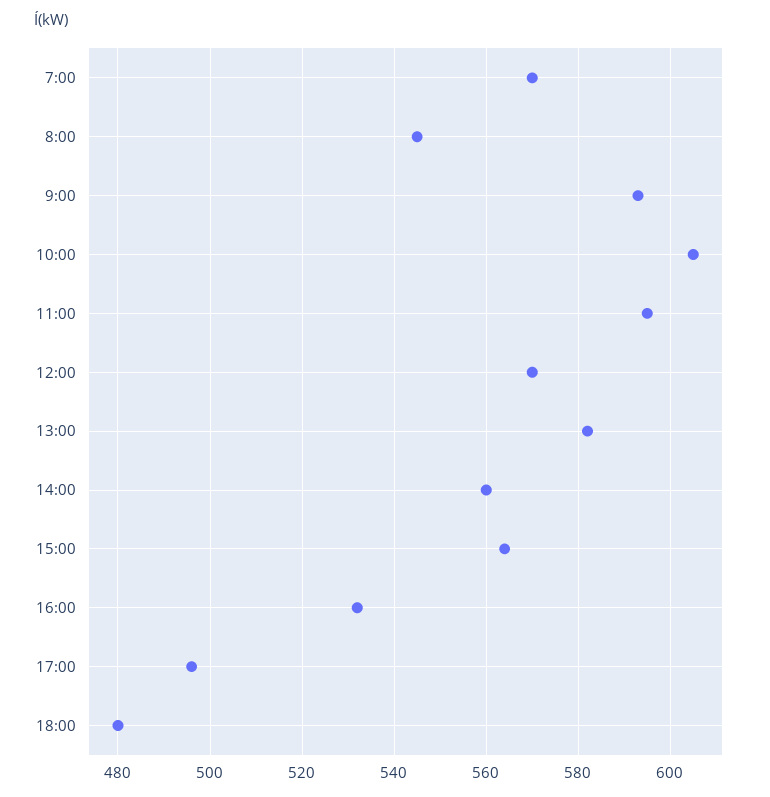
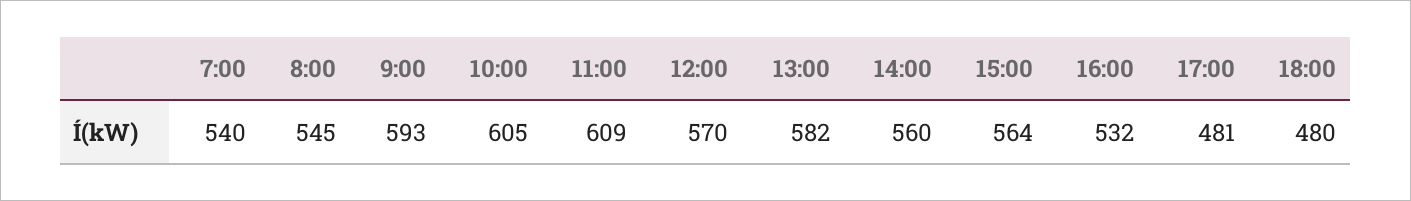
  {
-   "7:00": 570,
+   "7:00": 540,
    "8:00": 545,
    "9:00": 593,
    "10:00": 605,
-   "11:00": 595,
+   "11:00": 609,
    "12:00": 570,
    "13:00": 582,
    "14:00": 560,
    "15:00": 564,
    "16:00": 532,
-   "17:00": 495,
+   "17:00": 481,
    "18:00": 480
  }

